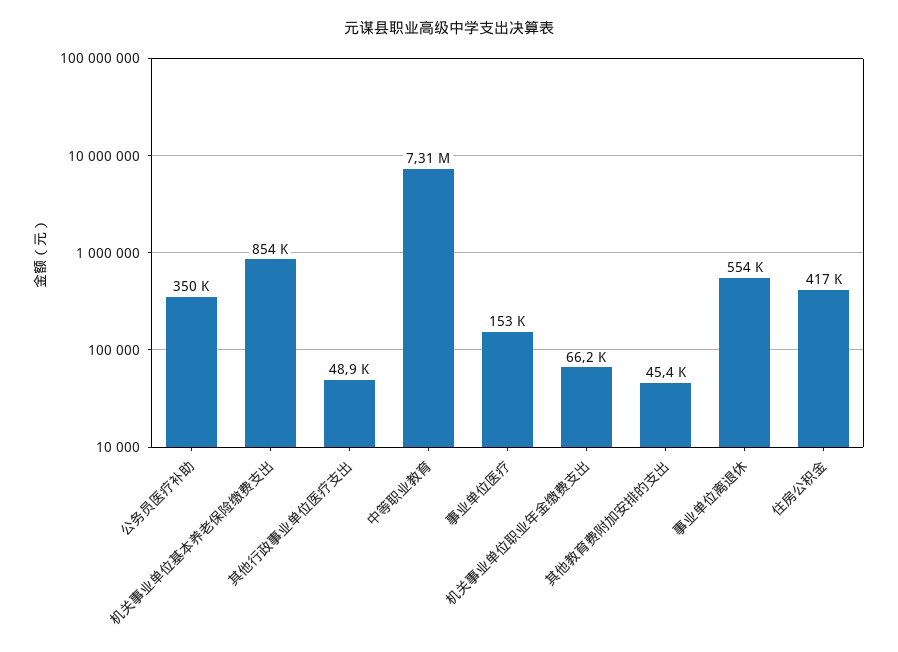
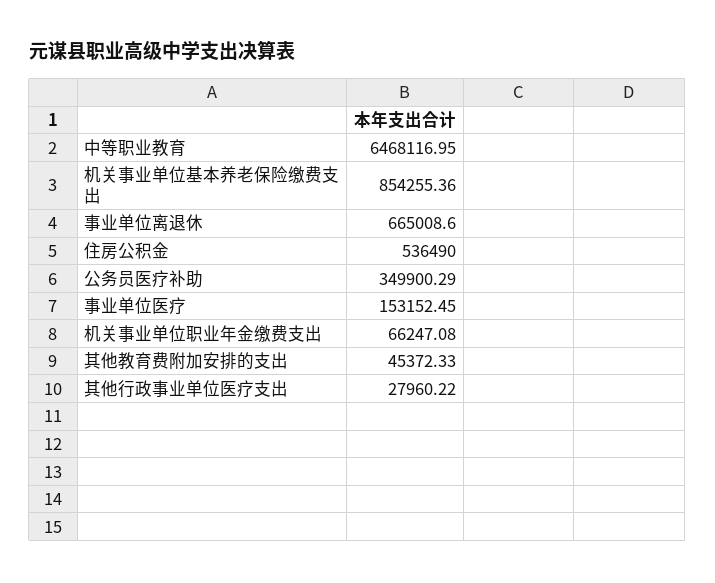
  {
    "公务员医疗补助": 349900.29,
    "机关事业单位基本养老保险缴费支出": 854255.36,
-   "其他行政事业单位医疗支出": 48900,
+   "其他行政事业单位医疗支出": 27960.22,
-   "中等职业教育": 7310000,
+   "中等职业教育": 6468116.95,
    "事业单位医疗": 153152.45,
    "机关事业单位职业年金缴费支出": 66247.08,
    "其他教育费附加安排的支出": 45372.33,
-   "事业单位离退休": 554000,
+   "事业单位离退休": 665008.6,
-   "住房公积金": 417000
+   "住房公积金": 536490
  }

